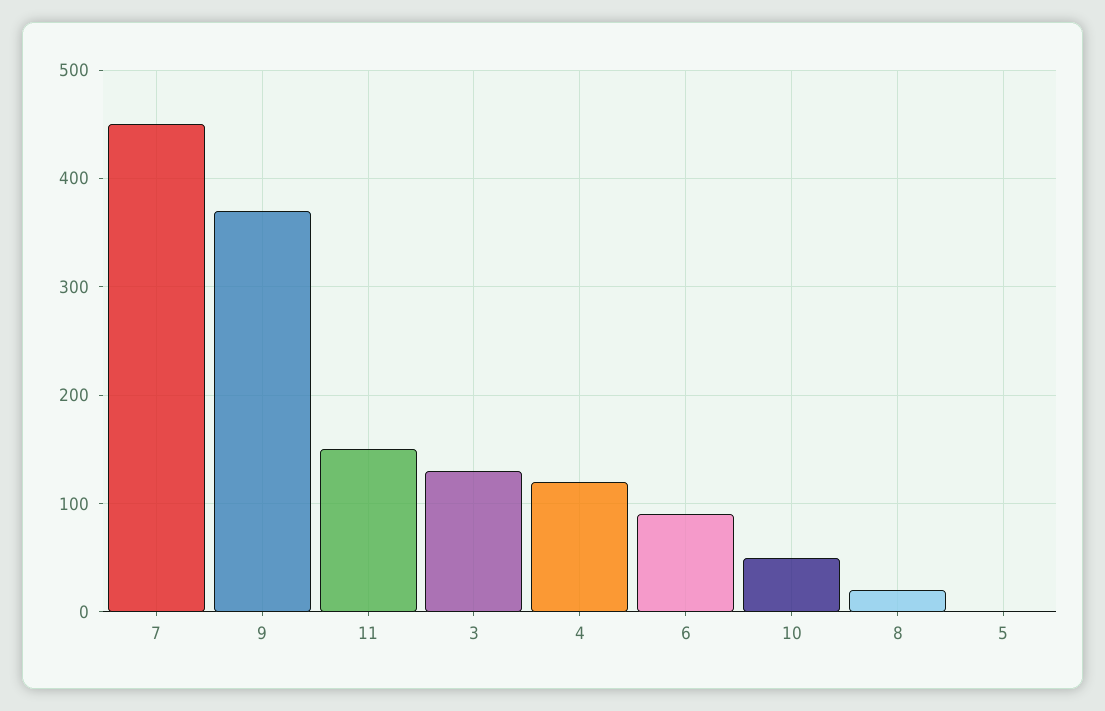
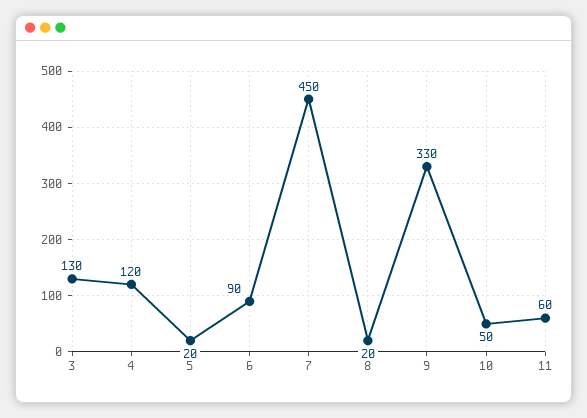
  {
    "7": 450,
-   "9": 370,
+   "9": 330,
-   "11": 150,
+   "11": 60,
    "3": 130,
    "4": 120,
    "6": 90,
    "10": 50,
    "8": 20,
-   "5": 0
+   "5": 20
  }

